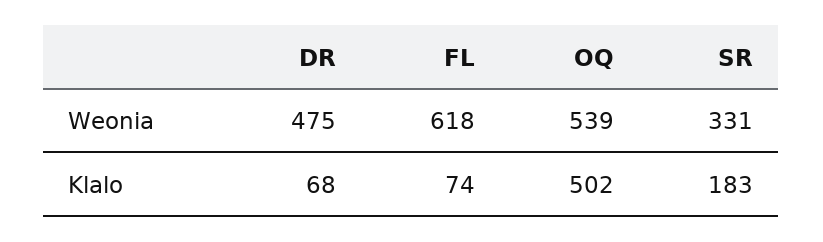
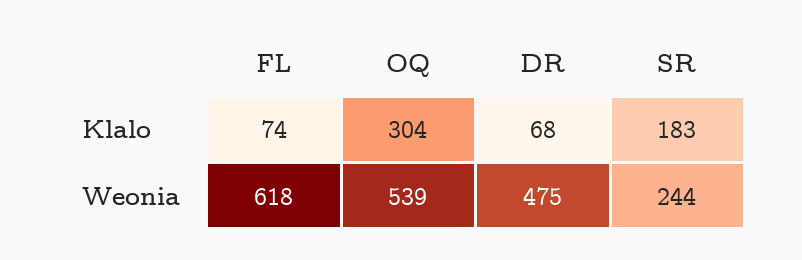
  {
    "DR": {
      "Weonia": 475,
      "Klalo": 68
    },
    "FL": {
      "Weonia": 618,
      "Klalo": 74
    },
    "OQ": {
      "Weonia": 539,
-     "Klalo": 502
+     "Klalo": 304
    },
    "SR": {
-     "Weonia": 331,
+     "Weonia": 244,
      "Klalo": 183
    }
  }

